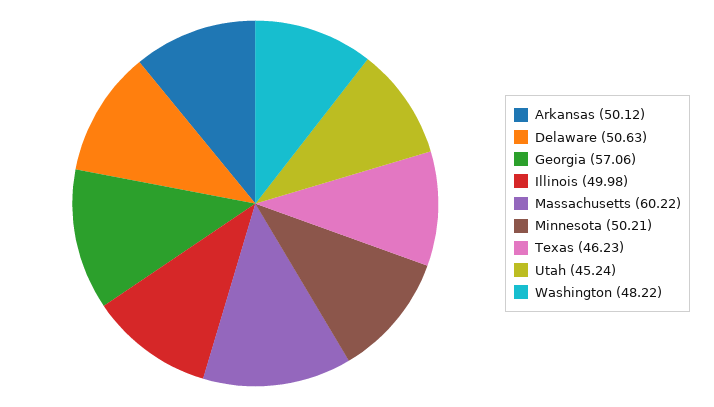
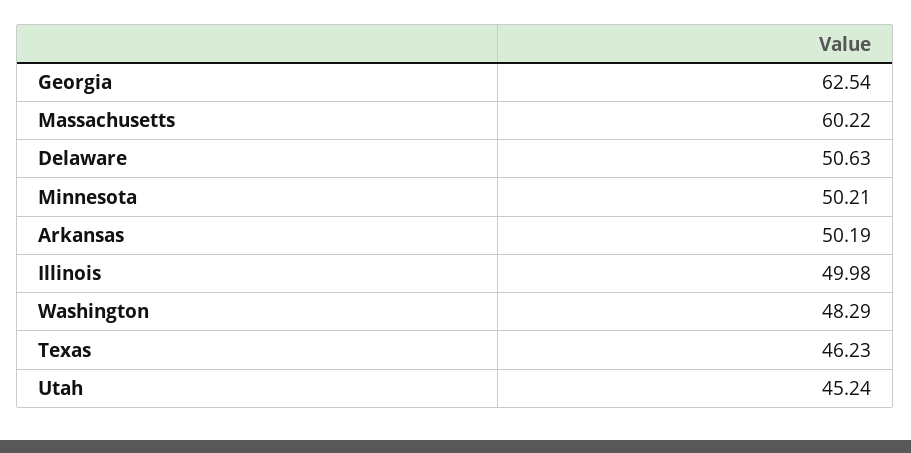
  {
-   "Arkansas": 50.12,
+   "Arkansas": 50.19,
    "Delaware": 50.63,
-   "Georgia": 57.06,
+   "Georgia": 62.54,
    "Illinois": 49.98,
    "Massachusetts": 60.22,
    "Minnesota": 50.21,
    "Texas": 46.23,
    "Utah": 45.24,
-   "Washington": 48.22
+   "Washington": 48.29
  }

